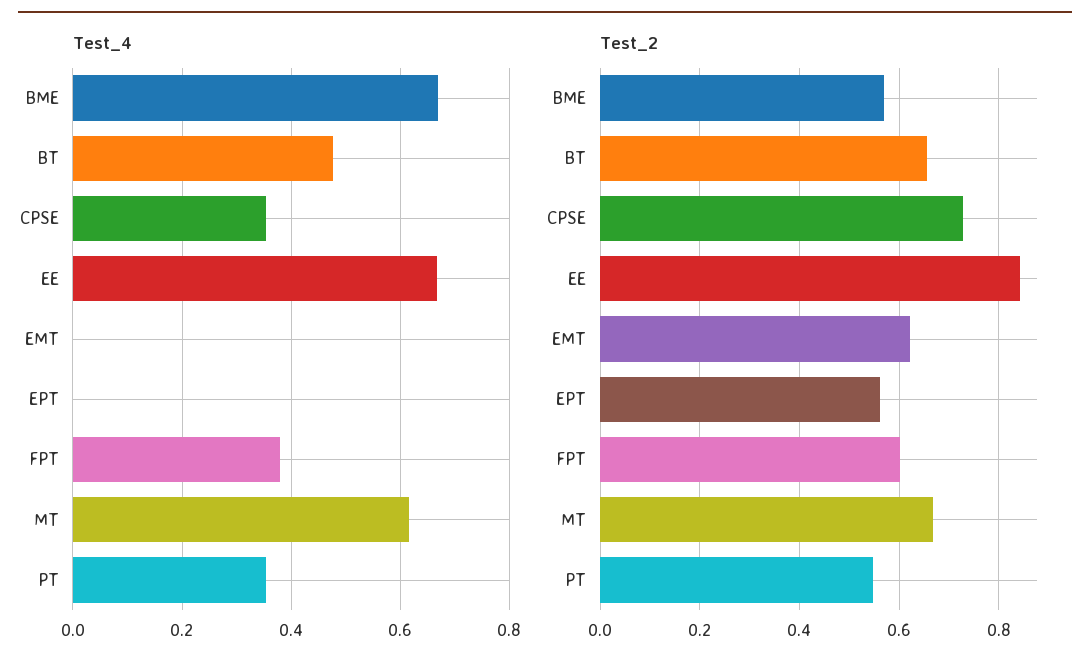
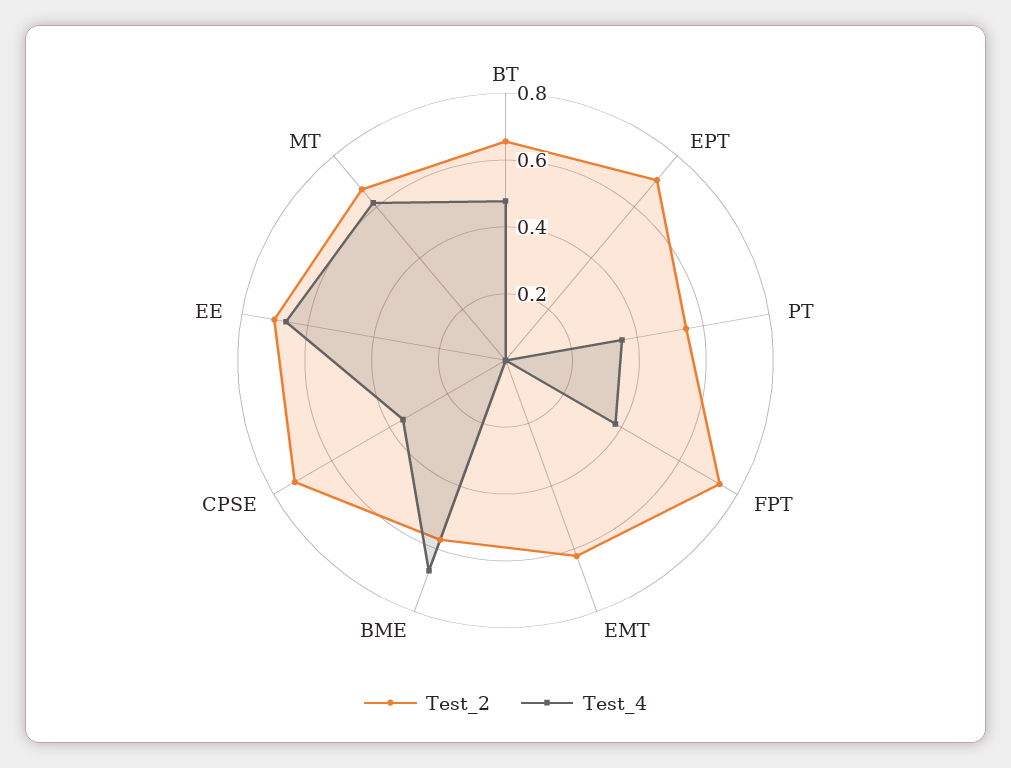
  {
    "Test_4": {
      "BME": 0.66,
      "BT": 0.48,
      "CPSE": 0.36,
      "EE": 0.66,
      "EMT": 0,
      "EPT": 0,
      "FPT": 0.38,
      "MT": 0.62,
      "PT": 0.36
    },
    "Test_2": {
      "BME": 0.58,
      "BT": 0.66,
      "CPSE": 0.72,
-     "EE": 0.84,
+     "EE": 0.7,
      "EMT": 0.62,
-     "EPT": 0.56,
+     "EPT": 0.7,
-     "FPT": 0.6,
+     "FPT": 0.75,
      "MT": 0.66,
      "PT": 0.54
    }
  }

